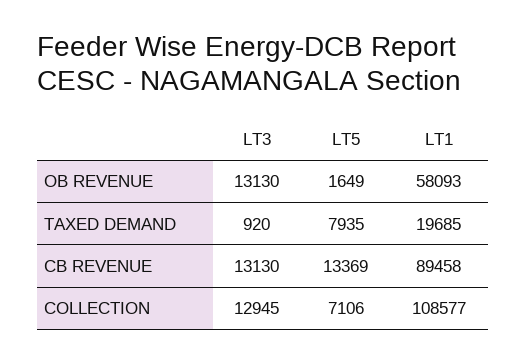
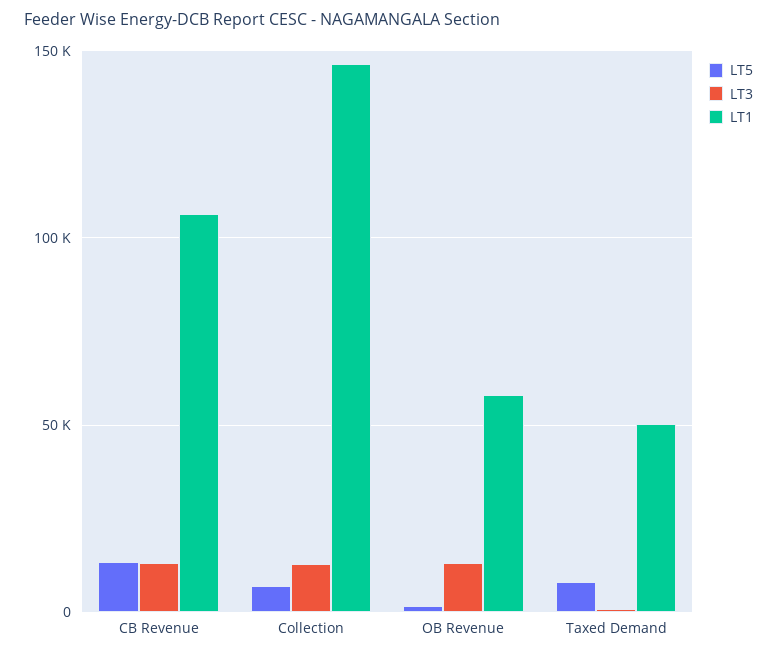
  {
    "LT3": {
      "OB REVENUE": 13130,
      "TAXED DEMAND": 920,
      "CB REVENUE": 13130,
      "COLLECTION": 12945
    },
    "LT5": {
      "OB REVENUE": 1649,
      "TAXED DEMAND": 7935,
      "CB REVENUE": 13369,
      "COLLECTION": 7106
    },
    "LT1": {
      "OB REVENUE": 58093,
-     "TAXED DEMAND": 19685,
+     "TAXED DEMAND": 50000,
-     "CB REVENUE": 89458,
+     "CB REVENUE": 105000,
-     "COLLECTION": 108577
+     "COLLECTION": 145000
    }
  }

